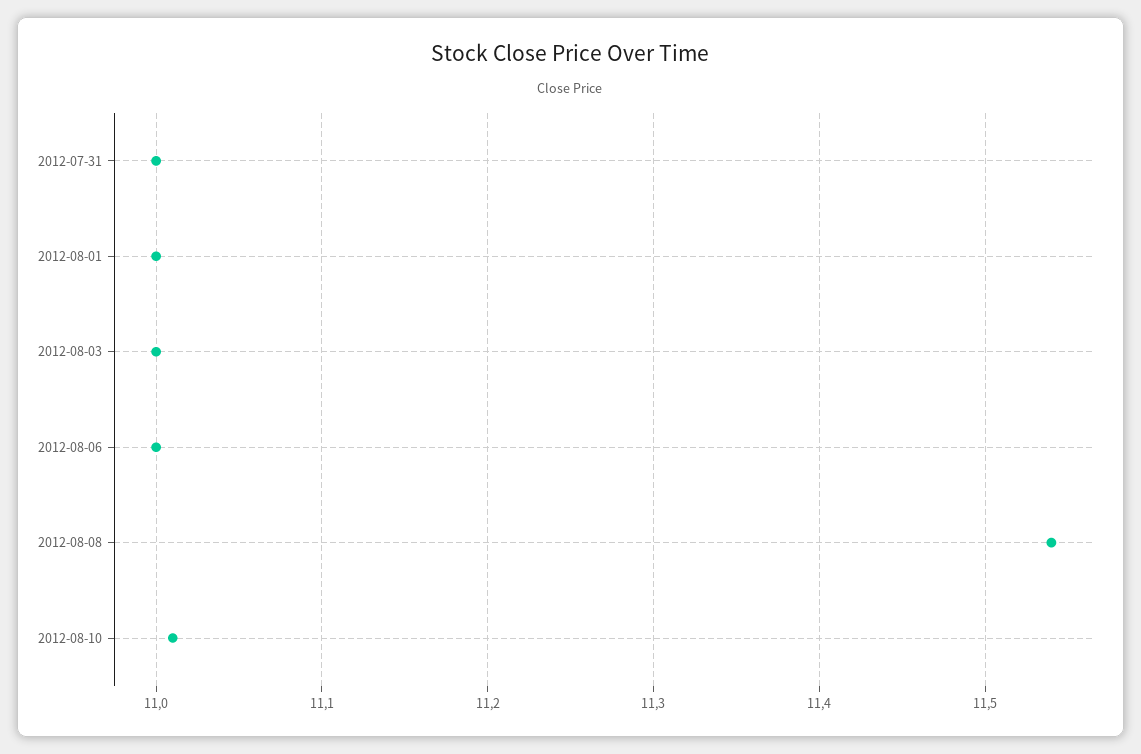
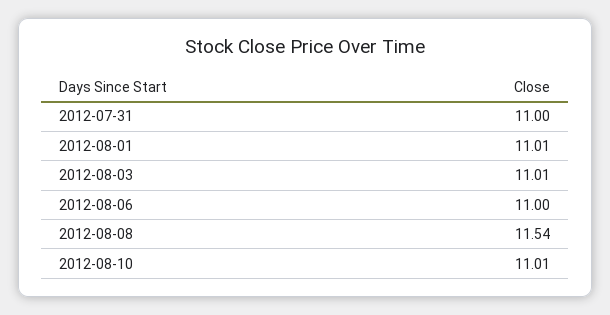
  {
    "2012-07-31": 11,
-   "2012-08-01": 11,
+   "2012-08-01": 11.01,
-   "2012-08-03": 11,
+   "2012-08-03": 11.01,
    "2012-08-06": 11,
    "2012-08-08": 11.54,
    "2012-08-10": 11.01
  }

